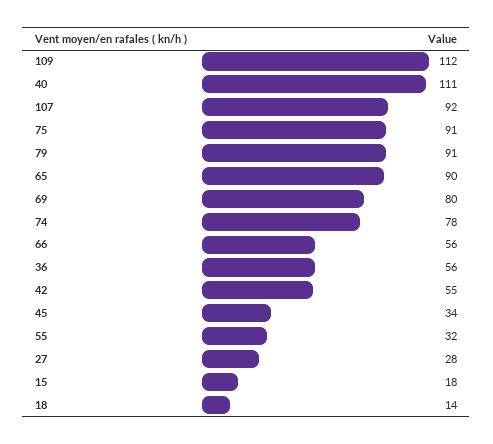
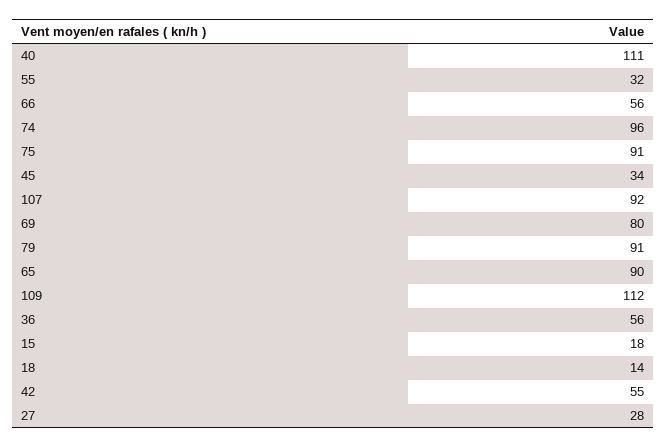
  {
    "109": 112,
    "40": 111,
    "107": 92,
    "75": 91,
    "79": 91,
    "65": 90,
    "69": 80,
-   "74": 78,
+   "74": 96,
    "66": 56,
    "36": 56,
    "42": 55,
    "45": 34,
    "55": 32,
    "27": 28,
    "15": 18,
    "18": 14
  }

